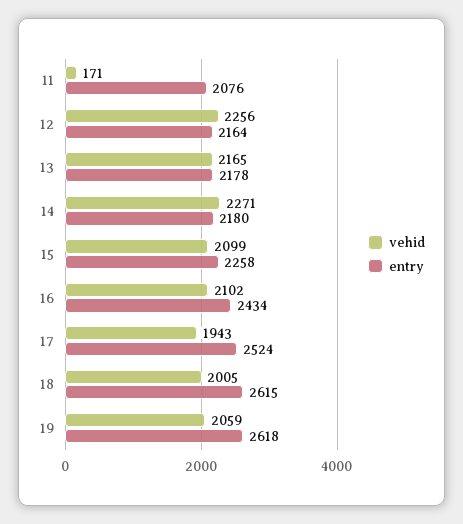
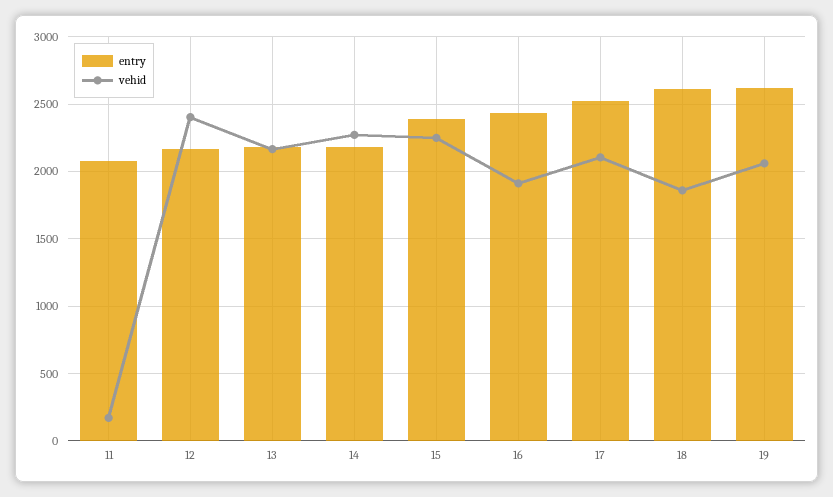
  {
    "vehid": {
      "11": 171,
-     "12": 2256,
+     "12": 2400,
      "13": 2165,
      "14": 2271,
-     "15": 2099,
+     "15": 2250,
-     "16": 2102,
+     "16": 1900,
-     "17": 1943,
+     "17": 2100,
-     "18": 2005,
+     "18": 1850,
      "19": 2059
    },
    "entry": {
      "11": 2076,
      "12": 2164,
      "13": 2178,
      "14": 2180,
-     "15": 2258,
+     "15": 2400,
      "16": 2434,
      "17": 2524,
      "18": 2615,
      "19": 2618
    }
  }

